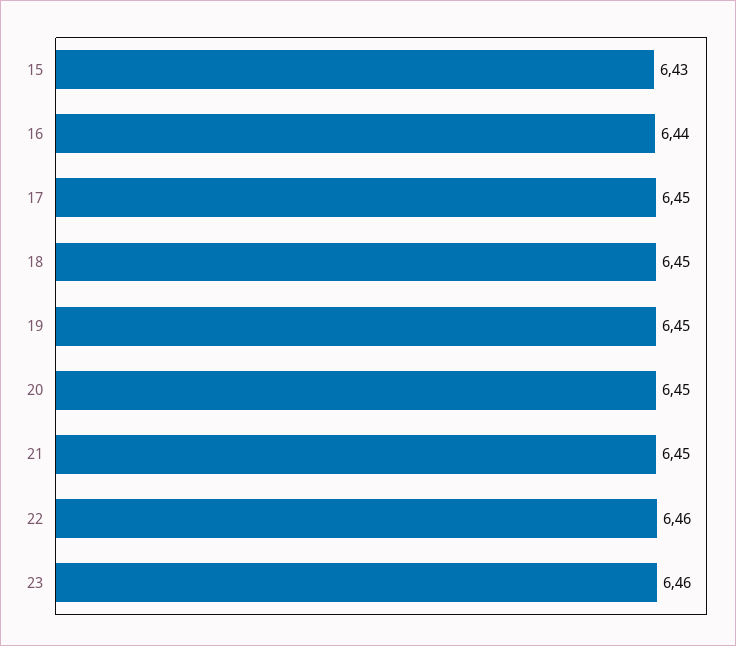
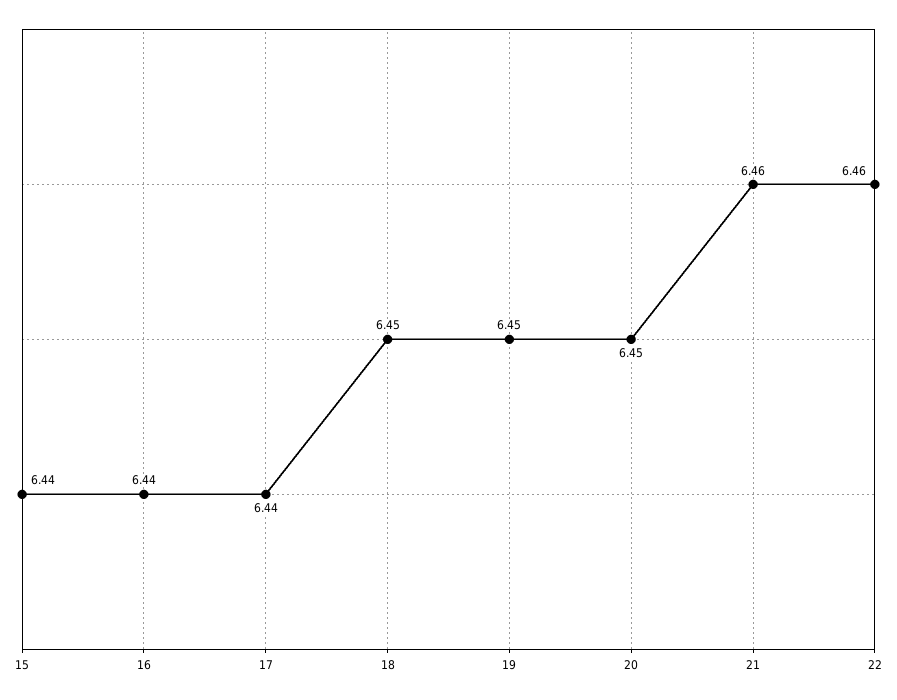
  {
-   "15": 6.43,
+   "15": 6.44,
    "16": 6.44,
-   "17": 6.45,
+   "17": 6.44,
    "18": 6.45,
    "19": 6.45,
    "20": 6.45,
-   "21": 6.45,
+   "21": 6.46,
-   "22": 6.46,
+   "22": 6.46
-   "23": 6.46
  }

